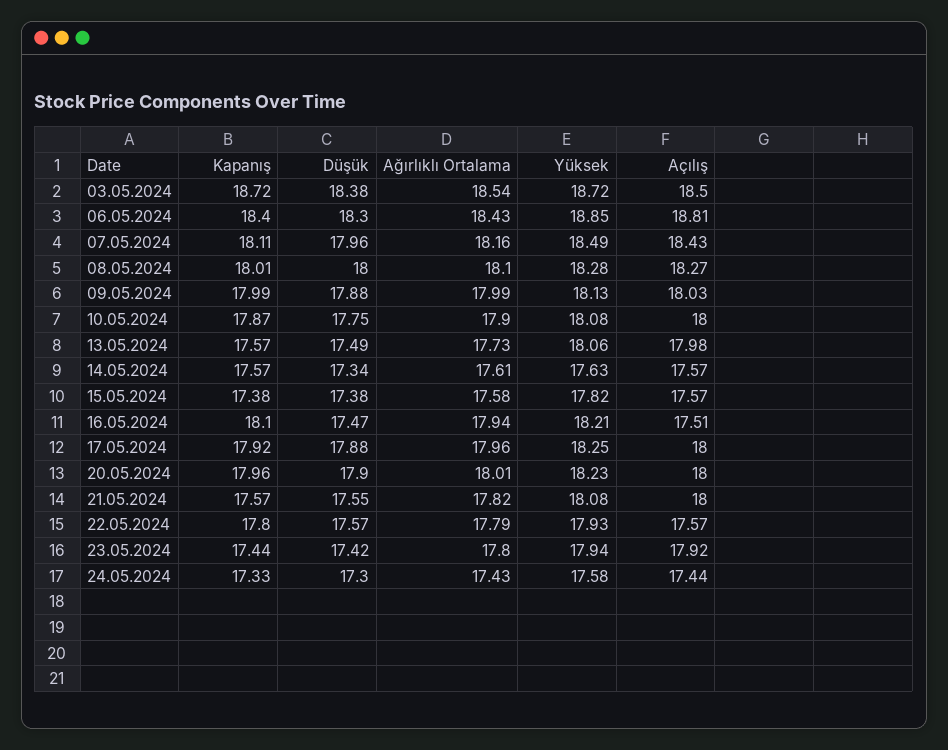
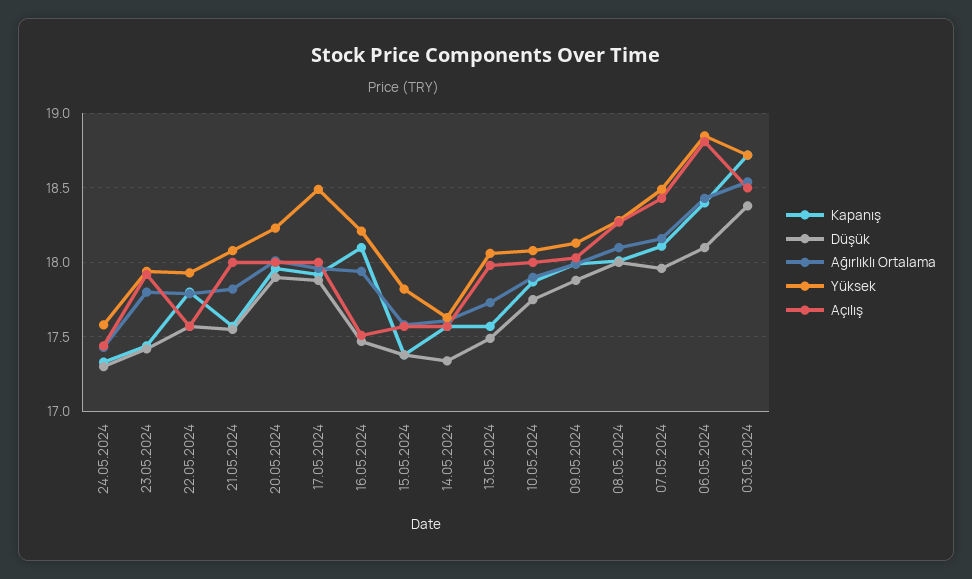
  {
    "Kapanış": {
      "03.05.2024": 18.72,
      "06.05.2024": 18.4,
      "07.05.2024": 18.11,
      "08.05.2024": 18.01,
      "09.05.2024": 17.99,
      "10.05.2024": 17.87,
      "13.05.2024": 17.57,
      "14.05.2024": 17.57,
      "15.05.2024": 17.38,
      "16.05.2024": 18.1,
      "17.05.2024": 17.92,
      "20.05.2024": 17.96,
      "21.05.2024": 17.57,
      "22.05.2024": 17.8,
      "23.05.2024": 17.44,
      "24.05.2024": 17.33
    },
    "Düşük": {
      "03.05.2024": 18.38,
-     "06.05.2024": 18.3,
+     "06.05.2024": 18.1,
      "07.05.2024": 17.96,
      "08.05.2024": 18,
      "09.05.2024": 17.88,
      "10.05.2024": 17.75,
      "13.05.2024": 17.49,
      "14.05.2024": 17.34,
      "15.05.2024": 17.38,
      "16.05.2024": 17.47,
      "17.05.2024": 17.88,
      "20.05.2024": 17.9,
      "21.05.2024": 17.55,
      "22.05.2024": 17.57,
      "23.05.2024": 17.42,
      "24.05.2024": 17.3
    },
    "Ağırlıklı Ortalama": {
      "03.05.2024": 18.54,
      "06.05.2024": 18.43,
      "07.05.2024": 18.16,
      "08.05.2024": 18.1,
      "09.05.2024": 17.99,
      "10.05.2024": 17.9,
      "13.05.2024": 17.73,
      "14.05.2024": 17.61,
      "15.05.2024": 17.58,
      "16.05.2024": 17.94,
      "17.05.2024": 17.96,
      "20.05.2024": 18.01,
      "21.05.2024": 17.82,
      "22.05.2024": 17.79,
      "23.05.2024": 17.8,
      "24.05.2024": 17.43
    },
    "Yüksek": {
      "03.05.2024": 18.72,
      "06.05.2024": 18.85,
      "07.05.2024": 18.49,
      "08.05.2024": 18.28,
      "09.05.2024": 18.13,
      "10.05.2024": 18.08,
      "13.05.2024": 18.06,
      "14.05.2024": 17.63,
      "15.05.2024": 17.82,
      "16.05.2024": 18.21,
-     "17.05.2024": 18.25,
+     "17.05.2024": 18.5,
      "20.05.2024": 18.23,
      "21.05.2024": 18.08,
      "22.05.2024": 17.93,
      "23.05.2024": 17.94,
      "24.05.2024": 17.58
    },
    "Açılış": {
      "03.05.2024": 18.5,
      "06.05.2024": 18.81,
      "07.05.2024": 18.43,
      "08.05.2024": 18.27,
      "09.05.2024": 18.03,
      "10.05.2024": 18,
      "13.05.2024": 17.98,
      "14.05.2024": 17.57,
      "15.05.2024": 17.57,
      "16.05.2024": 17.51,
      "17.05.2024": 18,
      "20.05.2024": 18,
      "21.05.2024": 18,
      "22.05.2024": 17.57,
      "23.05.2024": 17.92,
      "24.05.2024": 17.44
    }
  }

